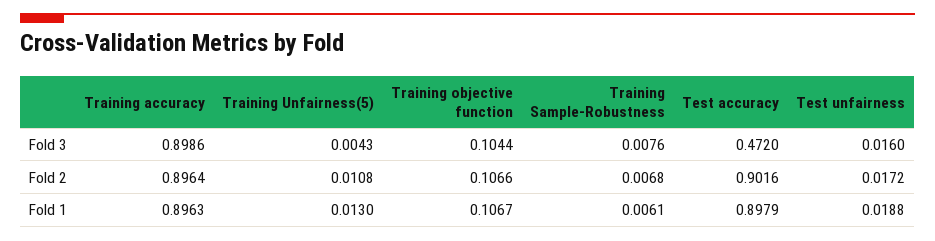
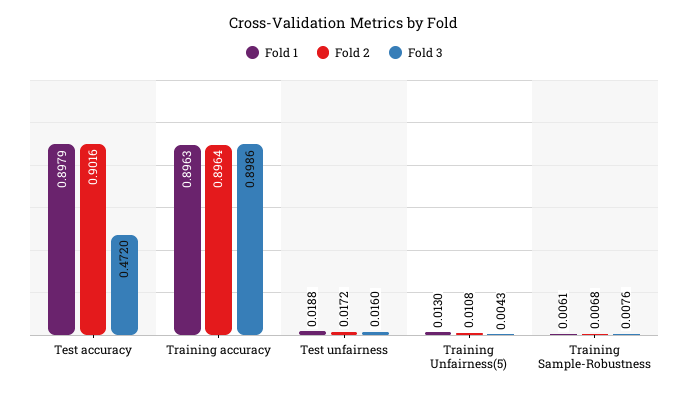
  {
    "Fold 3": {
      "Training accuracy": 0.8986,
      "Training Unfairness(5)": 0.0043,
-     "Training objective function": 0.1044,
      "Training Sample-Robustness": 0.0076,
      "Test accuracy": 0.472,
      "Test unfairness": 0.016
    },
    "Fold 2": {
      "Training accuracy": 0.8964,
      "Training Unfairness(5)": 0.0108,
-     "Training objective function": 0.1066,
      "Training Sample-Robustness": 0.0068,
      "Test accuracy": 0.9016,
      "Test unfairness": 0.0172
    },
    "Fold 1": {
      "Training accuracy": 0.8963,
      "Training Unfairness(5)": 0.013,
-     "Training objective function": 0.1067,
      "Training Sample-Robustness": 0.0061,
      "Test accuracy": 0.8979,
      "Test unfairness": 0.0188
    }
  }

